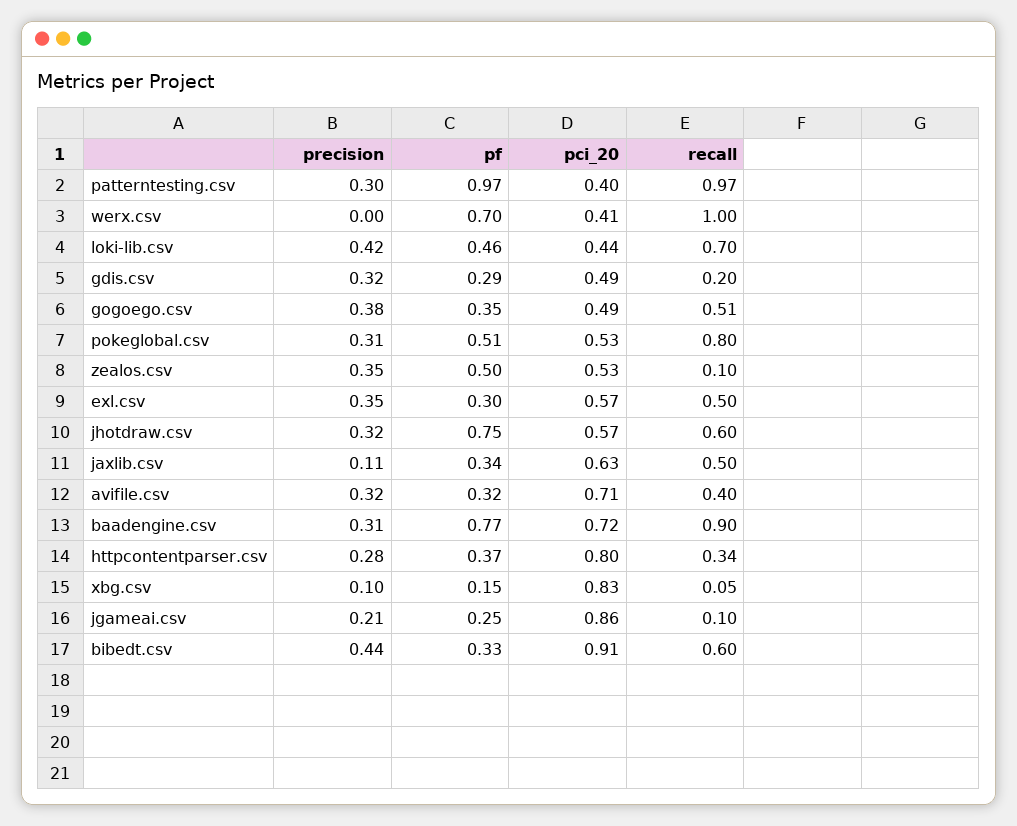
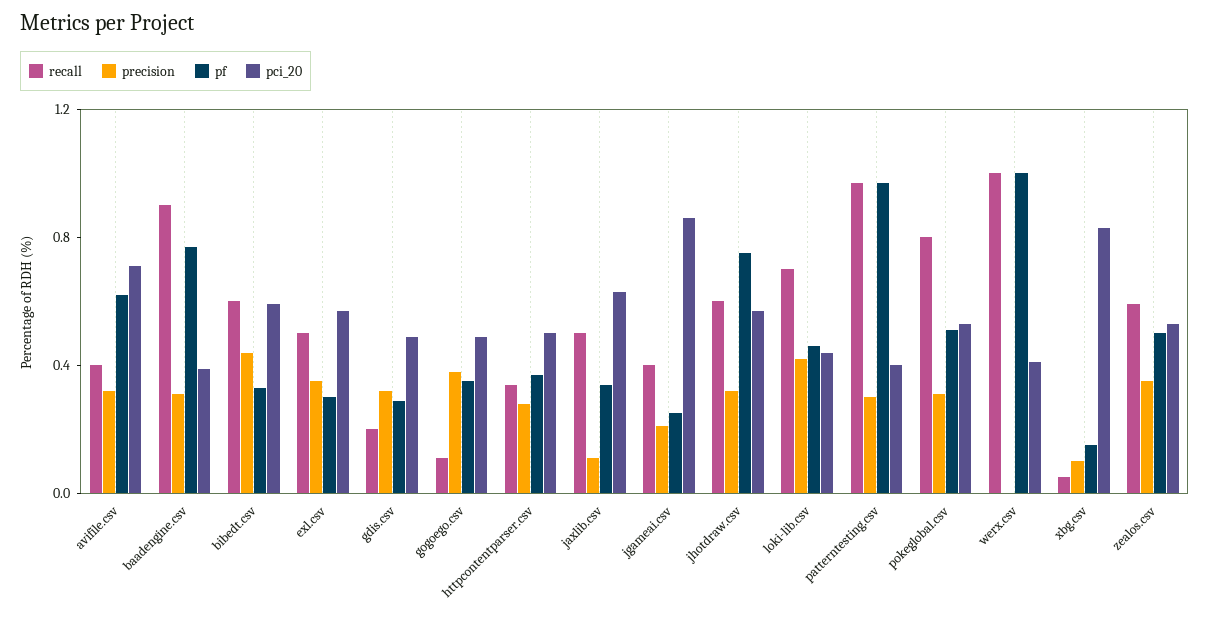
  {
    "precision": {
      "patterntesting.csv": 0.3,
      "werx.csv": 0,
      "loki-lib.csv": 0.42,
      "gdis.csv": 0.32,
      "gogoego.csv": 0.38,
      "pokeglobal.csv": 0.31,
      "zealos.csv": 0.35,
      "exl.csv": 0.35,
      "jhotdraw.csv": 0.32,
      "jaxlib.csv": 0.11,
      "avifile.csv": 0.32,
      "baadengine.csv": 0.31,
      "httpcontentparser.csv": 0.28,
      "xbg.csv": 0.1,
      "jgameai.csv": 0.21,
      "bibedt.csv": 0.44
    },
    "pf": {
      "patterntesting.csv": 0.97,
-     "werx.csv": 0.7,
+     "werx.csv": 1,
      "loki-lib.csv": 0.46,
      "gdis.csv": 0.29,
      "gogoego.csv": 0.35,
      "pokeglobal.csv": 0.51,
      "zealos.csv": 0.5,
      "exl.csv": 0.3,
      "jhotdraw.csv": 0.75,
      "jaxlib.csv": 0.34,
-     "avifile.csv": 0.32,
+     "avifile.csv": 0.6,
      "baadengine.csv": 0.77,
      "httpcontentparser.csv": 0.37,
      "xbg.csv": 0.15,
      "jgameai.csv": 0.25,
      "bibedt.csv": 0.33
    },
    "pci_20": {
      "patterntesting.csv": 0.4,
      "werx.csv": 0.41,
      "loki-lib.csv": 0.44,
      "gdis.csv": 0.49,
      "gogoego.csv": 0.49,
      "pokeglobal.csv": 0.53,
      "zealos.csv": 0.53,
      "exl.csv": 0.57,
      "jhotdraw.csv": 0.57,
      "jaxlib.csv": 0.63,
      "avifile.csv": 0.71,
-     "baadengine.csv": 0.72,
+     "baadengine.csv": 0.4,
-     "httpcontentparser.csv": 0.8,
+     "httpcontentparser.csv": 0.5,
      "xbg.csv": 0.83,
      "jgameai.csv": 0.86,
-     "bibedt.csv": 0.91
+     "bibedt.csv": 0.6
    },
    "recall": {
      "patterntesting.csv": 0.97,
      "werx.csv": 1,
      "loki-lib.csv": 0.7,
      "gdis.csv": 0.2,
-     "gogoego.csv": 0.51,
+     "gogoego.csv": 0.1,
      "pokeglobal.csv": 0.8,
-     "zealos.csv": 0.1,
+     "zealos.csv": 0.6,
      "exl.csv": 0.5,
      "jhotdraw.csv": 0.6,
      "jaxlib.csv": 0.5,
      "avifile.csv": 0.4,
      "baadengine.csv": 0.9,
      "httpcontentparser.csv": 0.34,
      "xbg.csv": 0.05,
-     "jgameai.csv": 0.1,
+     "jgameai.csv": 0.4,
      "bibedt.csv": 0.6
    }
  }

